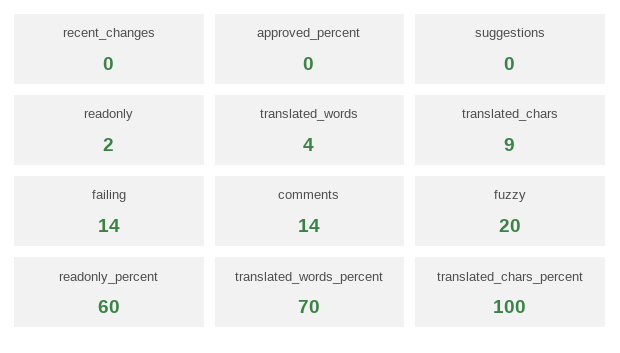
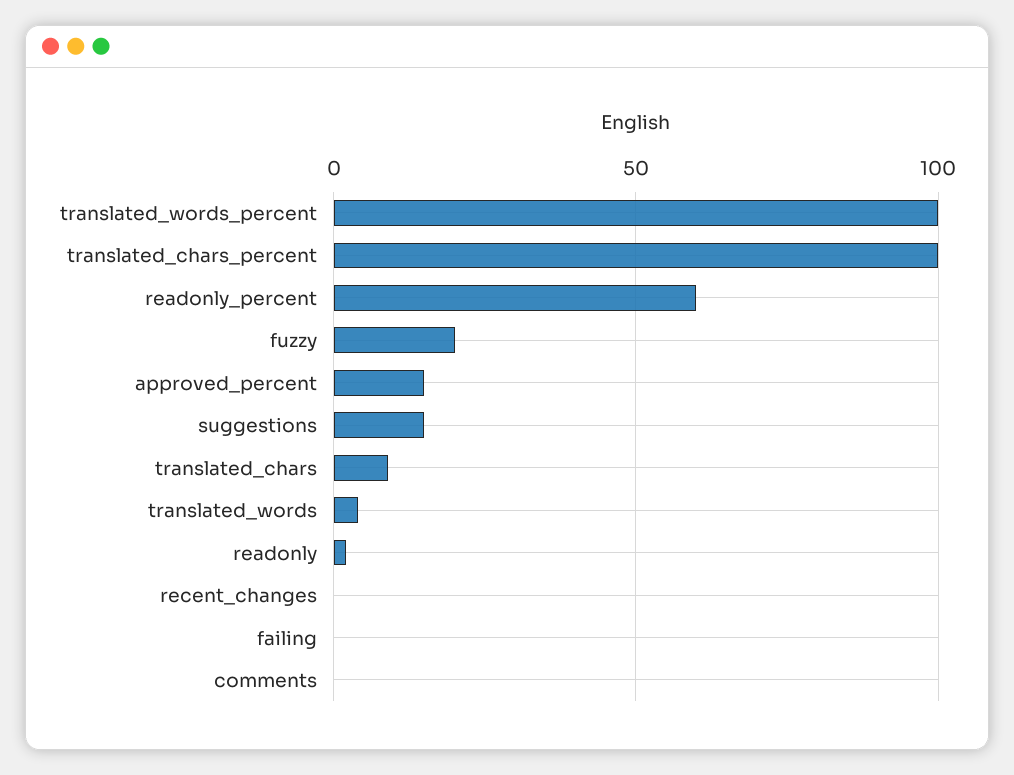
  {
    "recent_changes": 0,
-   "approved_percent": 0,
+   "approved_percent": 15,
-   "suggestions": 0,
+   "suggestions": 15,
    "readonly": 2,
    "translated_words": 4,
    "translated_chars": 9,
-   "failing": 14,
+   "failing": 0,
-   "comments": 14,
+   "comments": 0,
    "fuzzy": 20,
    "readonly_percent": 60,
-   "translated_words_percent": 70,
+   "translated_words_percent": 100,
    "translated_chars_percent": 100
  }

